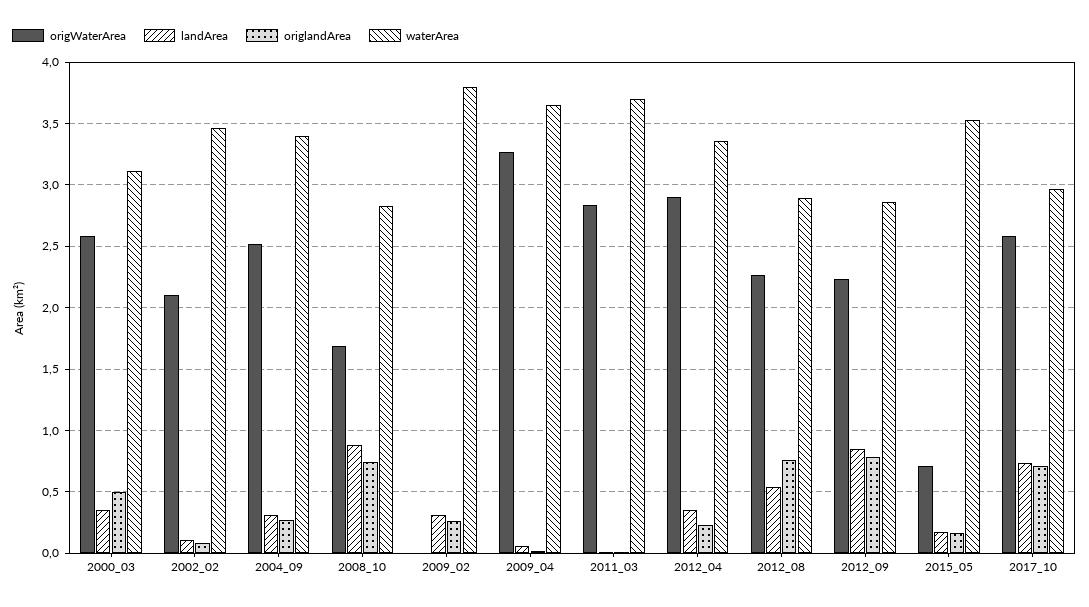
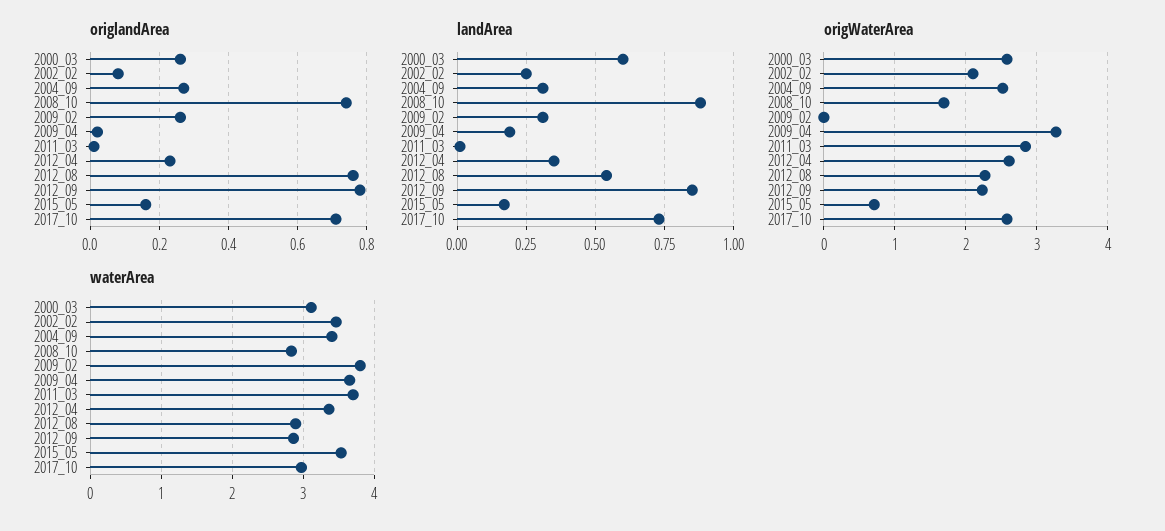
  {
    "origWaterArea": {
      "2000_03": 2.6,
      "2002_02": 2.1,
      "2004_09": 2.5,
      "2008_10": 1.7,
      "2009_02": 0,
      "2009_04": 3.25,
      "2011_03": 2.85,
-     "2012_04": 2.9,
+     "2012_04": 2.6,
      "2012_08": 2.25,
      "2012_09": 2.25,
      "2015_05": 0.7,
      "2017_10": 2.6
    },
    "landArea": {
-     "2000_03": 0.35,
+     "2000_03": 0.6,
-     "2002_02": 0.1,
+     "2002_02": 0.25,
      "2004_09": 0.3,
      "2008_10": 0.9,
      "2009_02": 0.3,
-     "2009_04": 0.05,
+     "2009_04": 0.2,
      "2011_03": 0,
      "2012_04": 0.35,
      "2012_08": 0.55,
      "2012_09": 0.85,
      "2015_05": 0.15,
      "2017_10": 0.75
    },
    "origlandArea": {
-     "2000_03": 0.5,
+     "2000_03": 0.25,
      "2002_02": 0.1,
      "2004_09": 0.25,
      "2008_10": 0.75,
      "2009_02": 0.25,
      "2009_04": 0,
      "2011_03": 0,
      "2012_04": 0.25,
      "2012_08": 0.75,
      "2012_09": 0.8,
      "2015_05": 0.15,
      "2017_10": 0.7
    },
    "waterArea": {
      "2000_03": 3.1,
      "2002_02": 3.45,
      "2004_09": 3.4,
      "2008_10": 2.85,
      "2009_02": 3.8,
      "2009_04": 3.65,
      "2011_03": 3.7,
      "2012_04": 3.35,
      "2012_08": 2.9,
      "2012_09": 2.85,
      "2015_05": 3.55,
      "2017_10": 2.95
    }
  }

